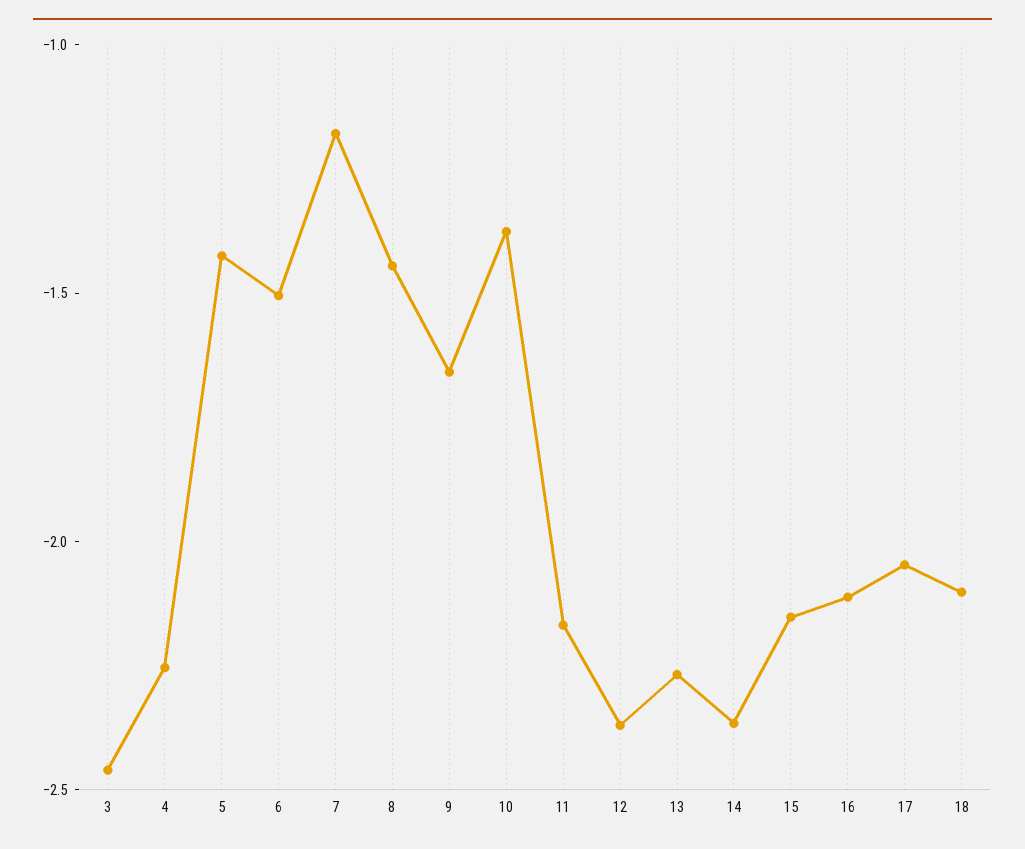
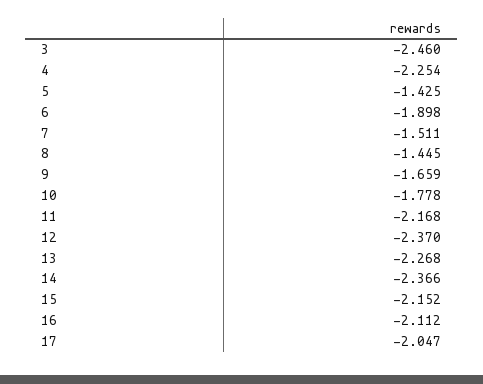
  {
    "3": -2.46,
    "4": -2.254,
    "5": -1.425,
-   "6": -1.5,
+   "6": -1.898,
-   "7": -1.2,
+   "7": -1.511,
    "8": -1.445,
    "9": -1.659,
-   "10": -1.4,
+   "10": -1.778,
    "11": -2.168,
    "12": -2.37,
    "13": -2.268,
    "14": -2.366,
    "15": -2.152,
    "16": -2.112,
-   "17": -2.047,
+   "17": -2.047
-   "18": -2.1
  }

